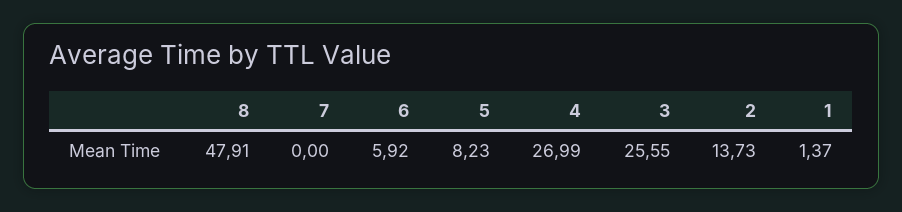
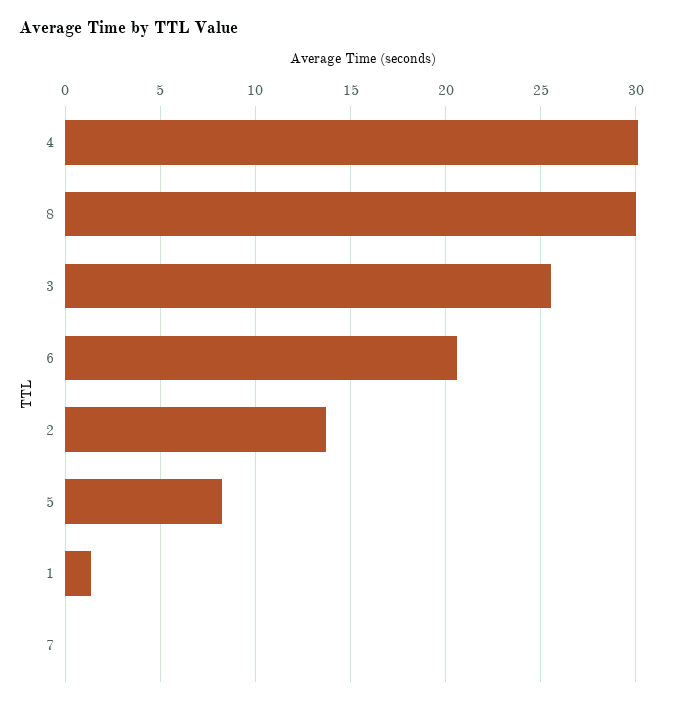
  {
-   "8": 47.91,
+   "8": 30,
    "7": 0,
-   "6": 5.92,
+   "6": 20.5,
    "5": 8.23,
-   "4": 26.99,
+   "4": 30,
    "3": 25.55,
    "2": 13.73,
    "1": 1.37
  }

